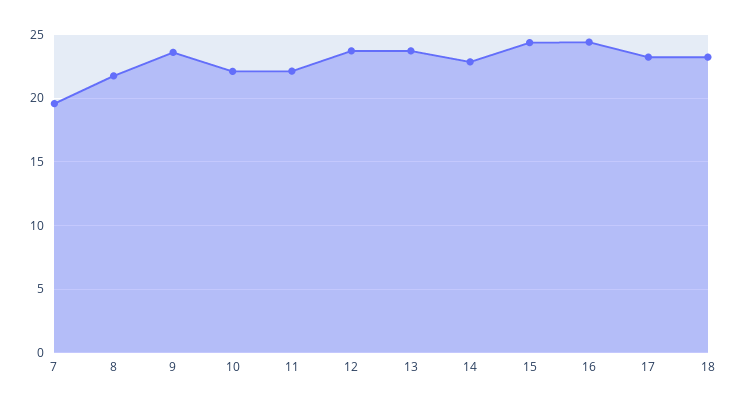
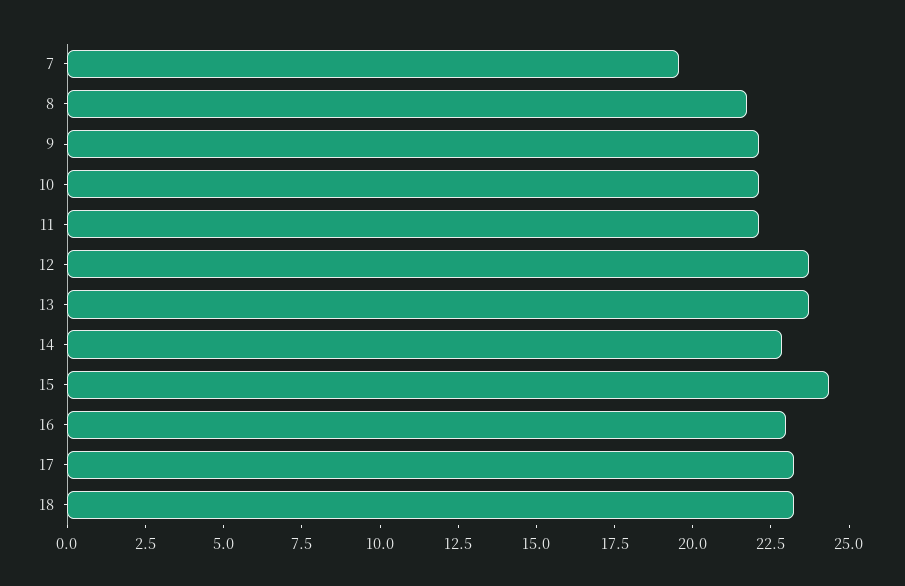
  {
    "7": 19.5,
    "8": 22,
-   "9": 23.5,
+   "9": 22,
    "10": 22,
    "11": 22,
    "12": 23.5,
    "13": 23.5,
    "14": 23,
    "15": 24.5,
-   "16": 24.5,
+   "16": 23,
    "17": 23,
    "18": 23
  }

